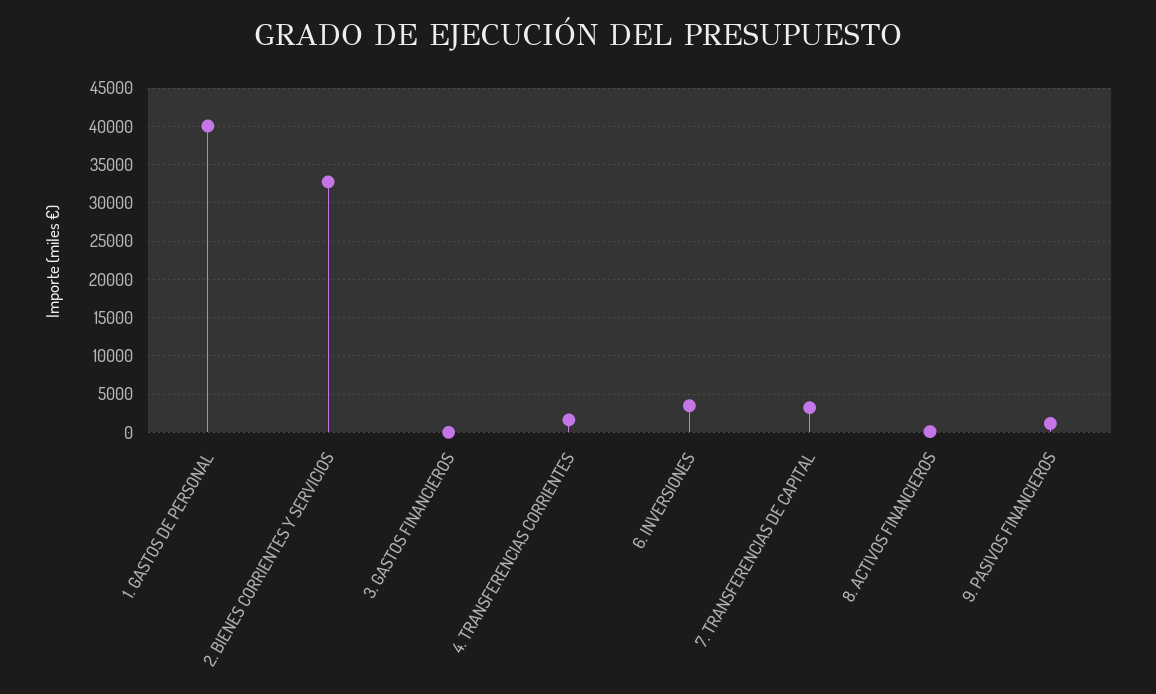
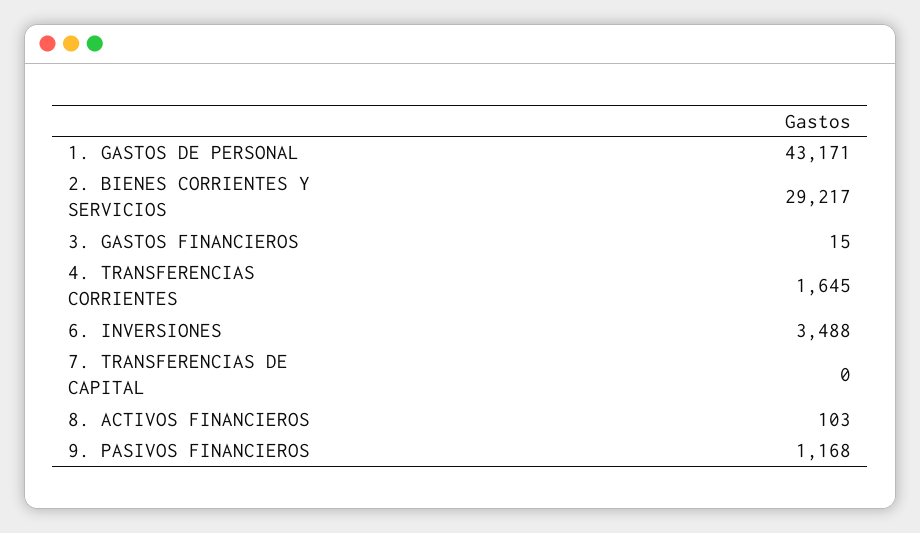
  {
-   "1. GASTOS DE PERSONAL": 40000,
+   "1. GASTOS DE PERSONAL": 43171,
-   "2. BIENES CORRIENTES Y SERVICIOS": 33000,
+   "2. BIENES CORRIENTES Y SERVICIOS": 29217,
    "3. GASTOS FINANCIEROS": 15,
    "4. TRANSFERENCIAS CORRIENTES": 1645,
    "6. INVERSIONES": 3488,
-   "7. TRANSFERENCIAS DE CAPITAL": 3000,
+   "7. TRANSFERENCIAS DE CAPITAL": 0,
    "8. ACTIVOS FINANCIEROS": 103,
    "9. PASIVOS FINANCIEROS": 1168
  }

